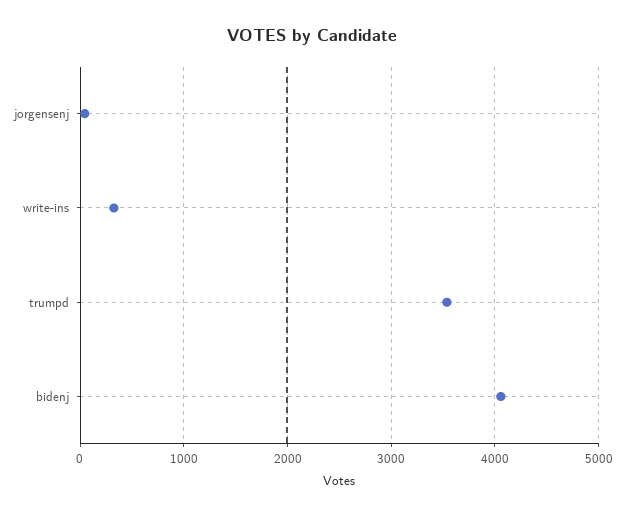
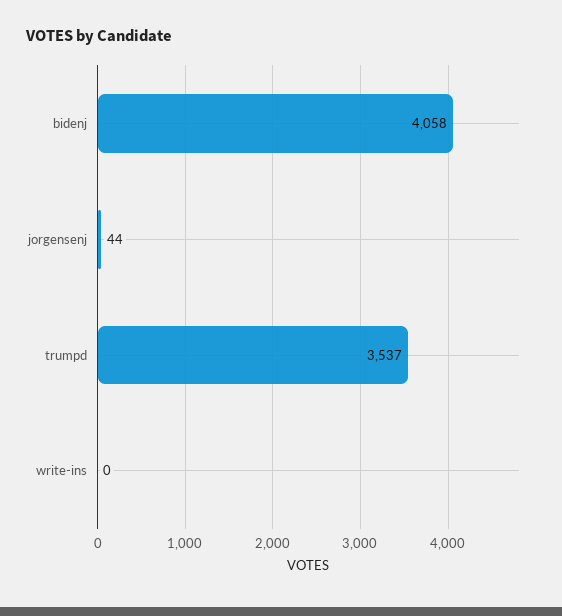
  {
    "jorgensenj": 44,
-   "write-ins": 300,
+   "write-ins": 0,
    "trumpd": 3537,
    "bidenj": 4058
  }

